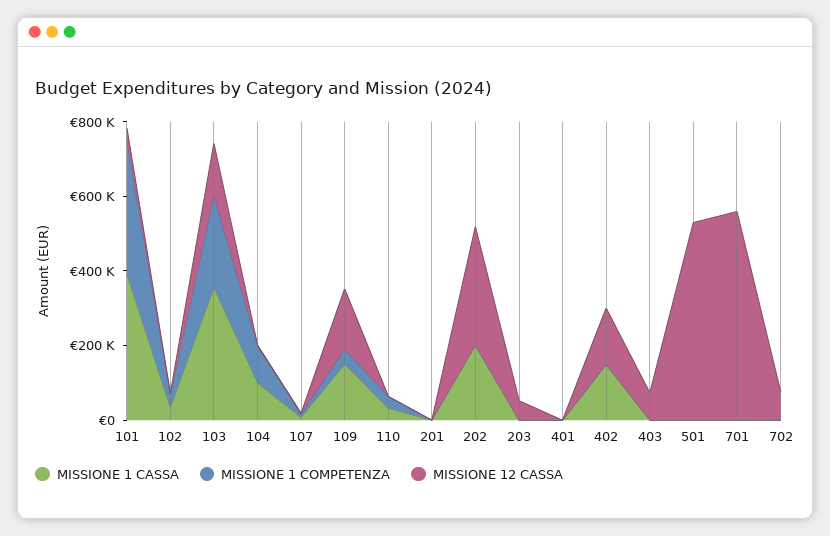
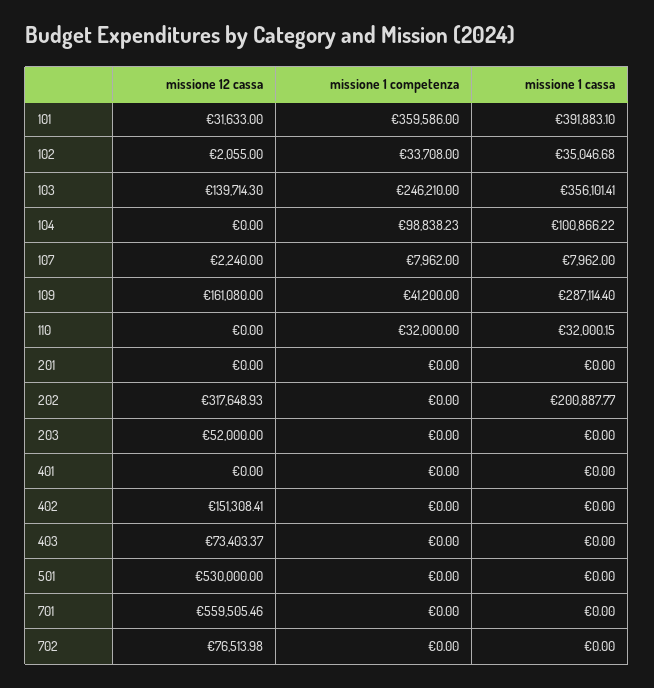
  {
    "MISSIONE 1 CASSA": {
      "101": 391883.1,
      "102": 35046.68,
      "103": 356101.41,
      "104": 100866.22,
      "107": 7962,
-     "109": 150000,
+     "109": 287114.4,
      "110": 32000.15,
      "201": 0,
      "202": 200887.77,
      "203": 0,
      "401": 0,
-     "402": 150000,
+     "402": 0,
      "403": 0,
      "501": 0,
      "701": 0,
      "702": 0
    },
    "MISSIONE 1 COMPETENZA": {
      "101": 359586,
      "102": 33708,
      "103": 246210,
      "104": 98838.23,
      "107": 7962,
      "109": 41200,
      "110": 32000,
      "201": 0,
      "202": 0,
      "203": 0,
      "401": 0,
      "402": 0,
      "403": 0,
      "501": 0,
      "701": 0,
      "702": 0
    },
    "MISSIONE 12 CASSA": {
      "101": 31633,
      "102": 2055,
      "103": 139714.3,
      "104": 0,
      "107": 2240,
      "109": 161080,
      "110": 0,
      "201": 0,
      "202": 317648.93,
      "203": 52000,
      "401": 0,
      "402": 151308.41,
      "403": 73403.37,
      "501": 530000,
      "701": 559505.46,
      "702": 76513.98
    }
  }

